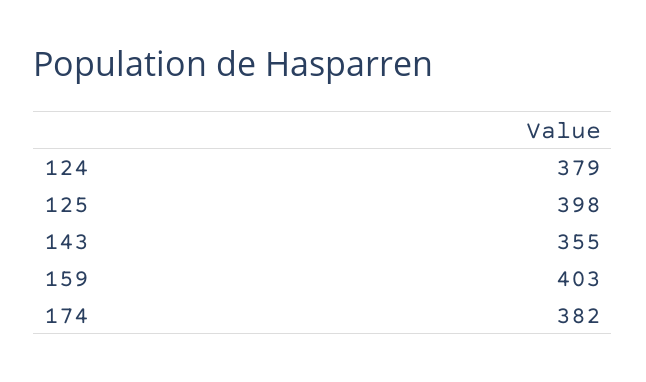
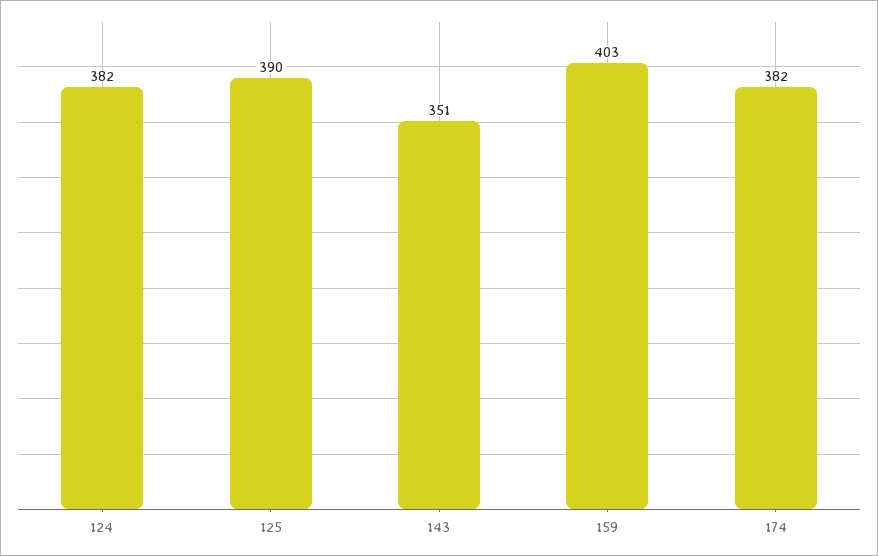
  {
-   "124": 379,
+   "124": 382,
-   "125": 398,
+   "125": 390,
-   "143": 355,
+   "143": 351,
    "159": 403,
    "174": 382
  }

